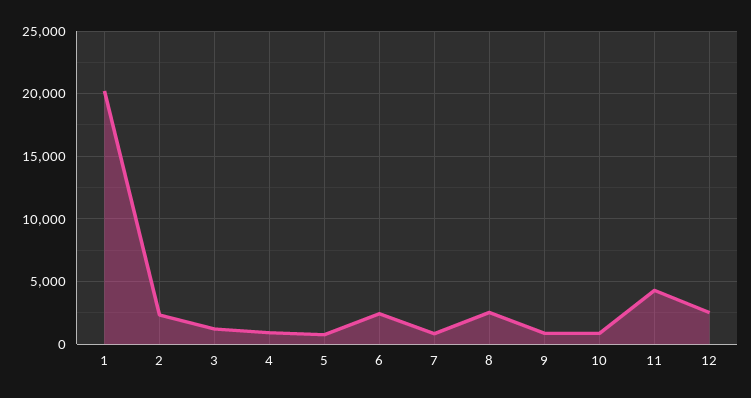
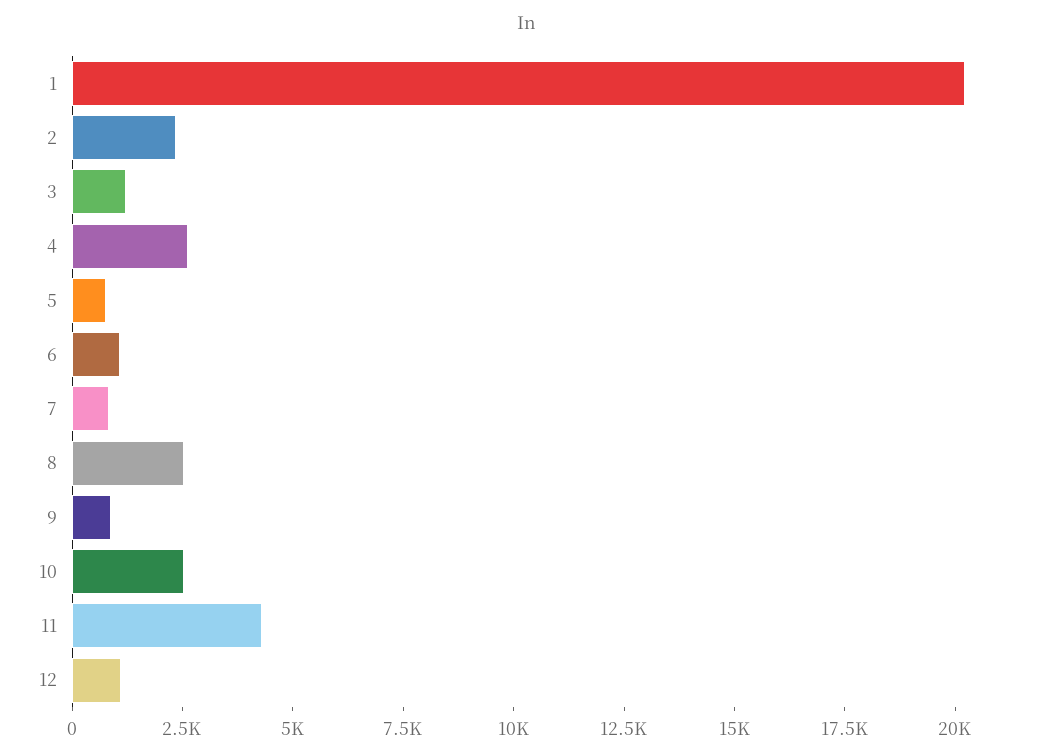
  {
    "1": 20000,
    "2": 2500,
    "3": 1000,
-   "4": 1000,
+   "4": 2500,
    "5": 1000,
-   "6": 2500,
+   "6": 1000,
    "7": 1000,
    "8": 2500,
    "9": 1000,
-   "10": 1000,
+   "10": 2500,
    "11": 4500,
-   "12": 2500
+   "12": 1000
  }

